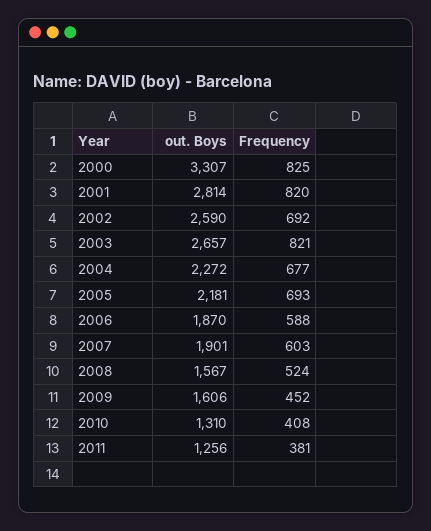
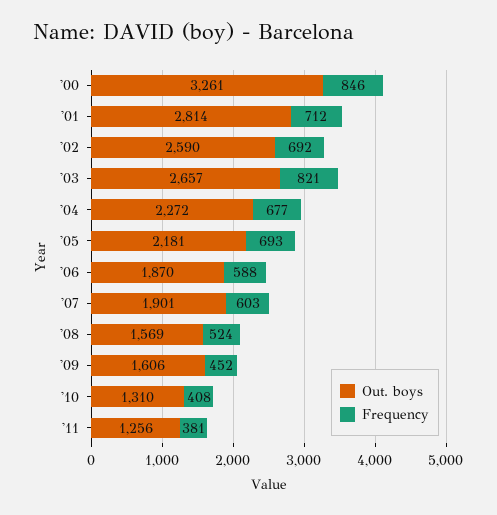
  {
    "out. Boys": {
-     "2000": 3307,
+     "2000": 3261,
      "2001": 2814,
      "2002": 2590,
      "2003": 2657,
      "2004": 2272,
      "2005": 2181,
      "2006": 1870,
      "2007": 1901,
-     "2008": 1567,
+     "2008": 1569,
      "2009": 1606,
      "2010": 1310,
      "2011": 1256
    },
    "Frequency": {
-     "2000": 825,
+     "2000": 846,
-     "2001": 820,
+     "2001": 712,
      "2002": 692,
      "2003": 821,
      "2004": 677,
      "2005": 693,
      "2006": 588,
      "2007": 603,
      "2008": 524,
      "2009": 452,
      "2010": 408,
      "2011": 381
    }
  }

